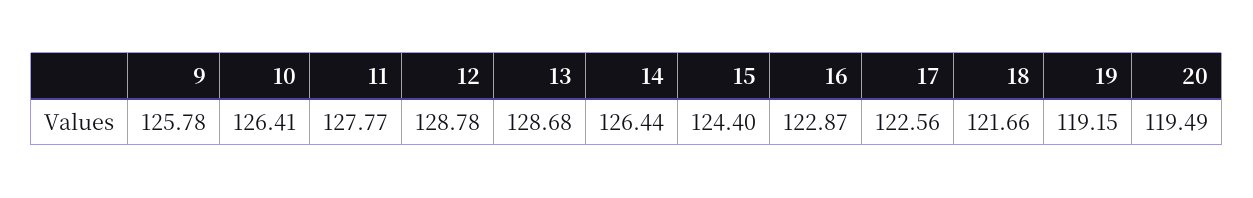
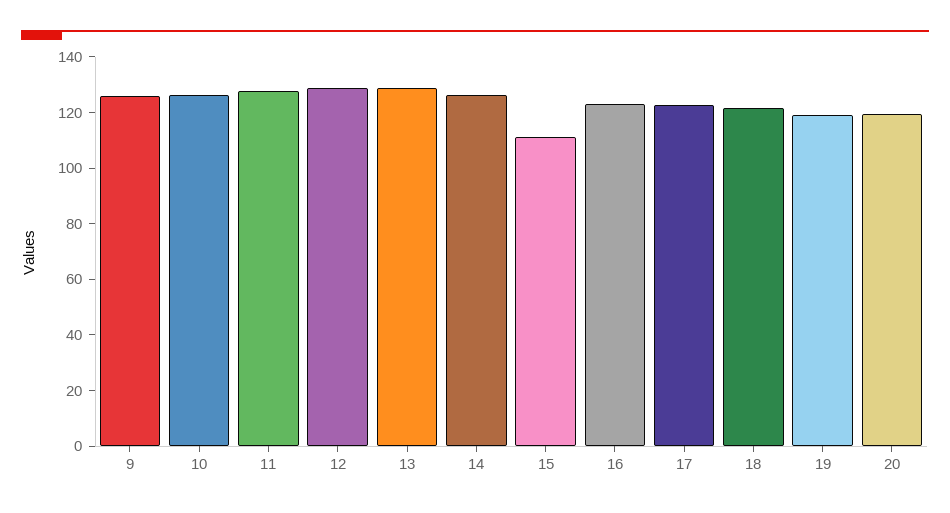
  {
    "9": 125.78,
    "10": 126.41,
    "11": 127.77,
    "12": 128.78,
    "13": 128.68,
    "14": 126.44,
-   "15": 124.4,
+   "15": 110,
    "16": 122.87,
    "17": 122.56,
    "18": 121.66,
    "19": 119.15,
    "20": 119.49
  }

